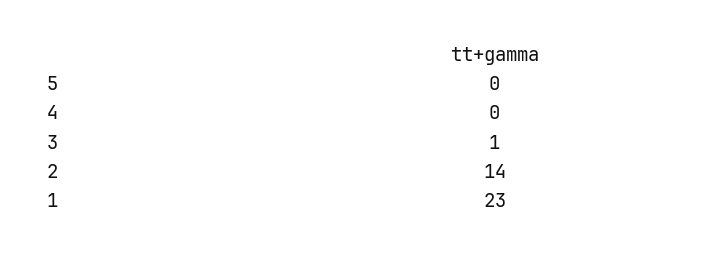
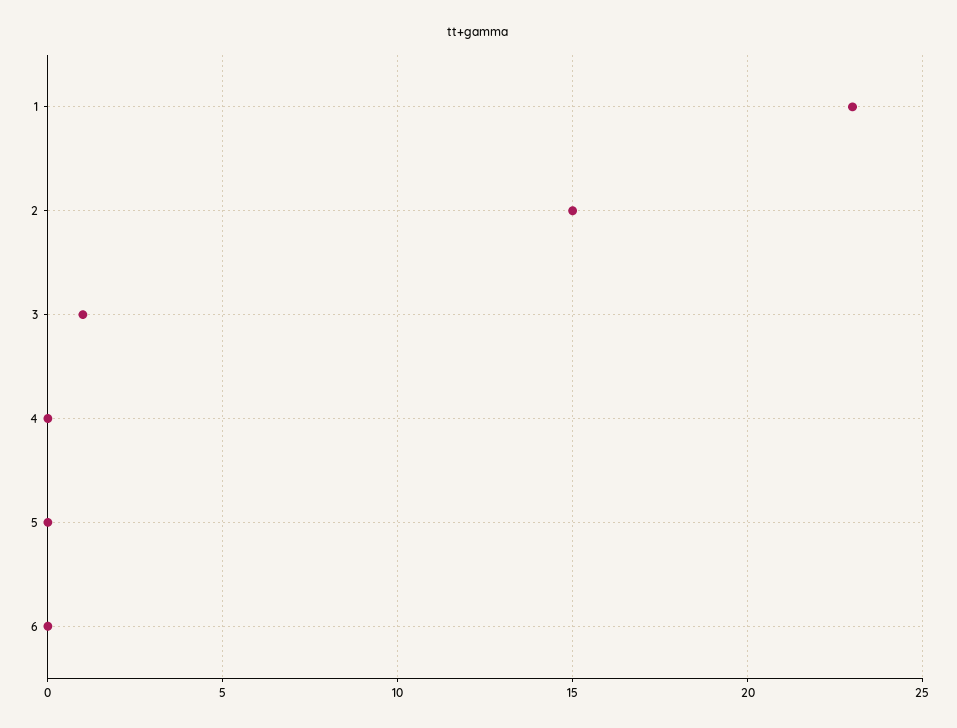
  {
    "5": 0,
    "4": 0,
    "3": 1,
-   "2": 14,
+   "2": 15,
-   "1": 23
+   "1": 23,
+   "6": 0
  }

